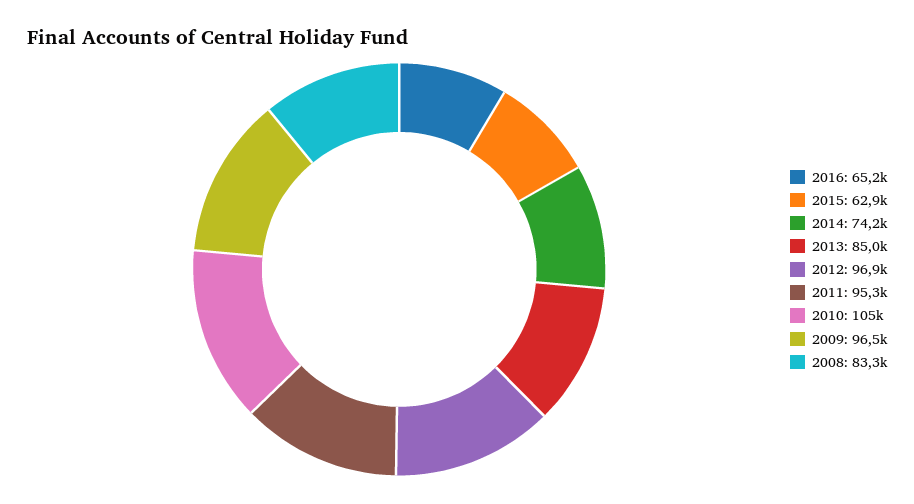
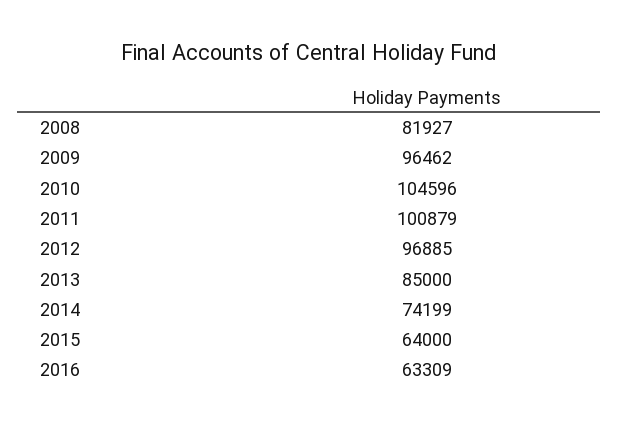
  {
-   "2016": 65200,
+   "2016": 63309,
-   "2015": 62900,
+   "2015": 64000,
    "2014": 74199,
    "2013": 85000,
    "2012": 96885,
-   "2011": 95300,
+   "2011": 100879,
    "2010": 104596,
    "2009": 96462,
-   "2008": 83300
+   "2008": 81927
  }

